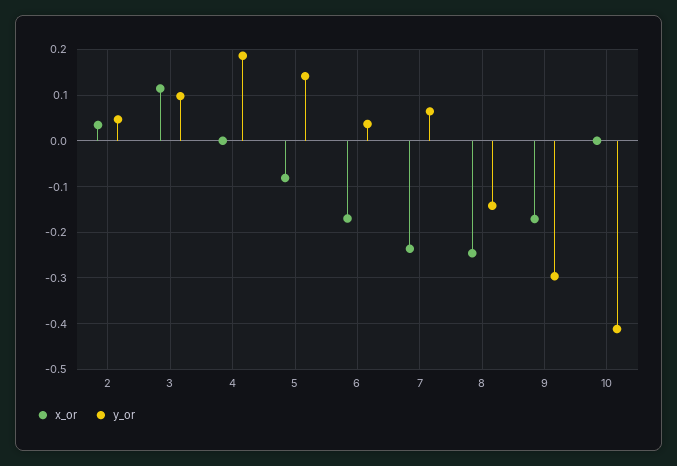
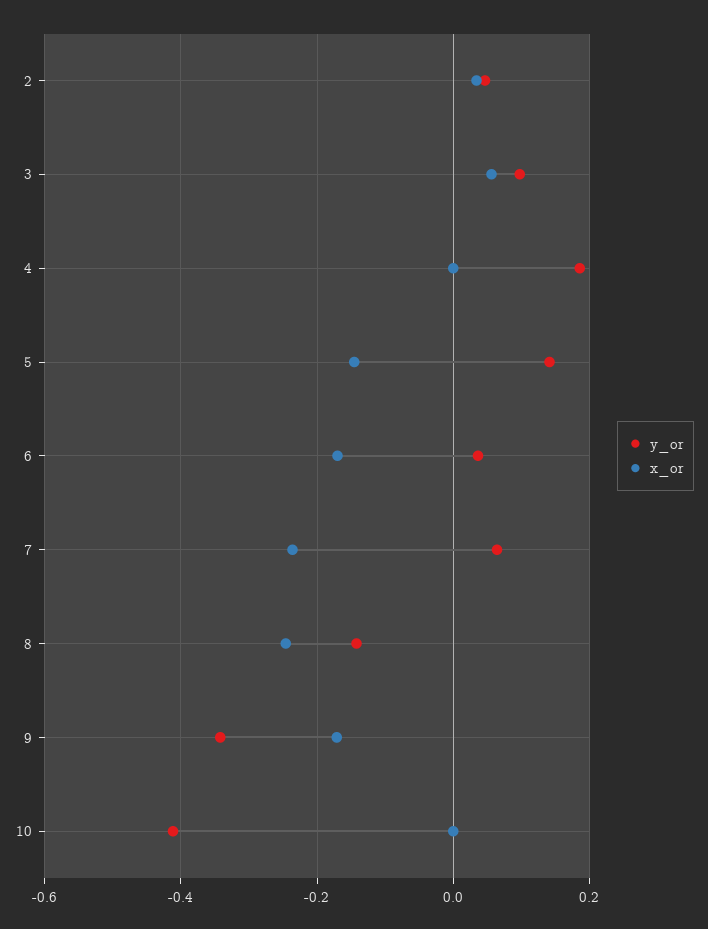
  {
    "x_or": {
      "2": 0.04,
-     "3": 0.12,
+     "3": 0.06,
      "4": 0,
-     "5": -0.08,
+     "5": -0.14,
      "6": -0.18,
      "7": -0.24,
      "8": -0.24,
      "9": -0.18,
      "10": 0
    },
    "y_or": {
      "2": 0.04,
      "3": 0.1,
      "4": 0.18,
      "5": 0.14,
      "6": 0.04,
      "7": 0.06,
      "8": -0.14,
-     "9": -0.3,
+     "9": -0.34,
      "10": -0.42
    }
  }

